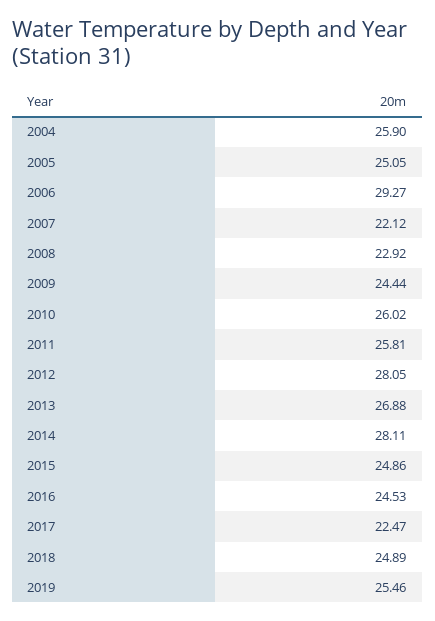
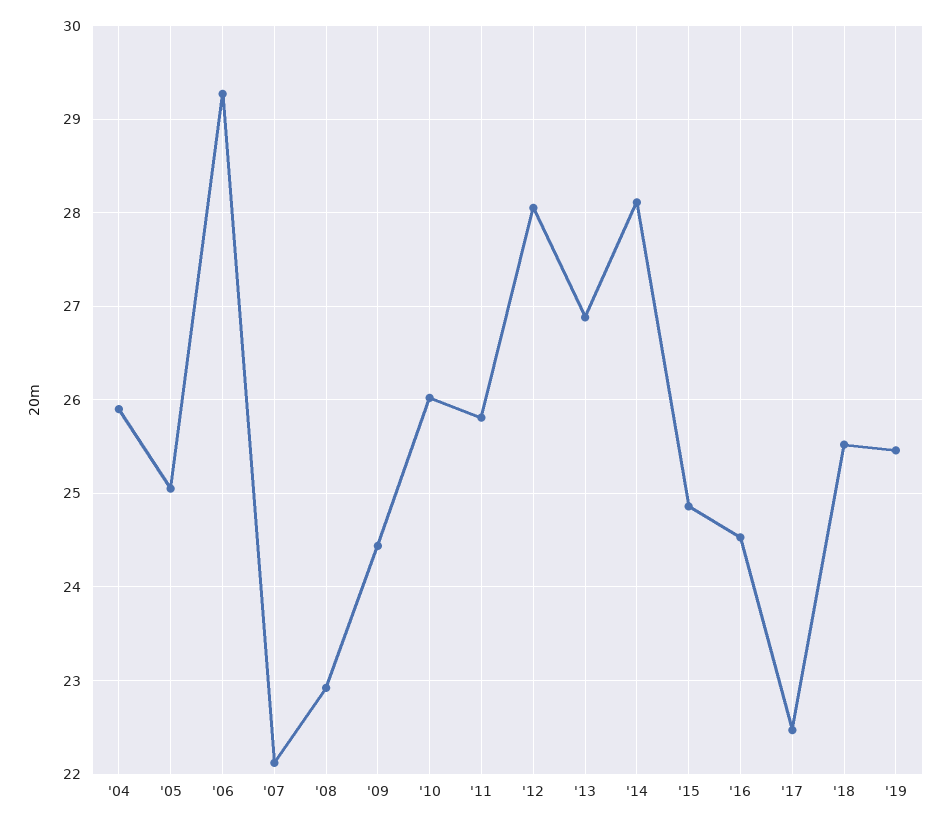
  {
    "2004": 25.9,
    "2005": 25.05,
    "2006": 29.27,
    "2007": 22.12,
    "2008": 22.92,
    "2009": 24.44,
    "2010": 26.02,
    "2011": 25.81,
    "2012": 28.05,
    "2013": 26.88,
    "2014": 28.11,
    "2015": 24.86,
    "2016": 24.53,
    "2017": 22.47,
-   "2018": 24.89,
+   "2018": 25.5,
    "2019": 25.46
  }

